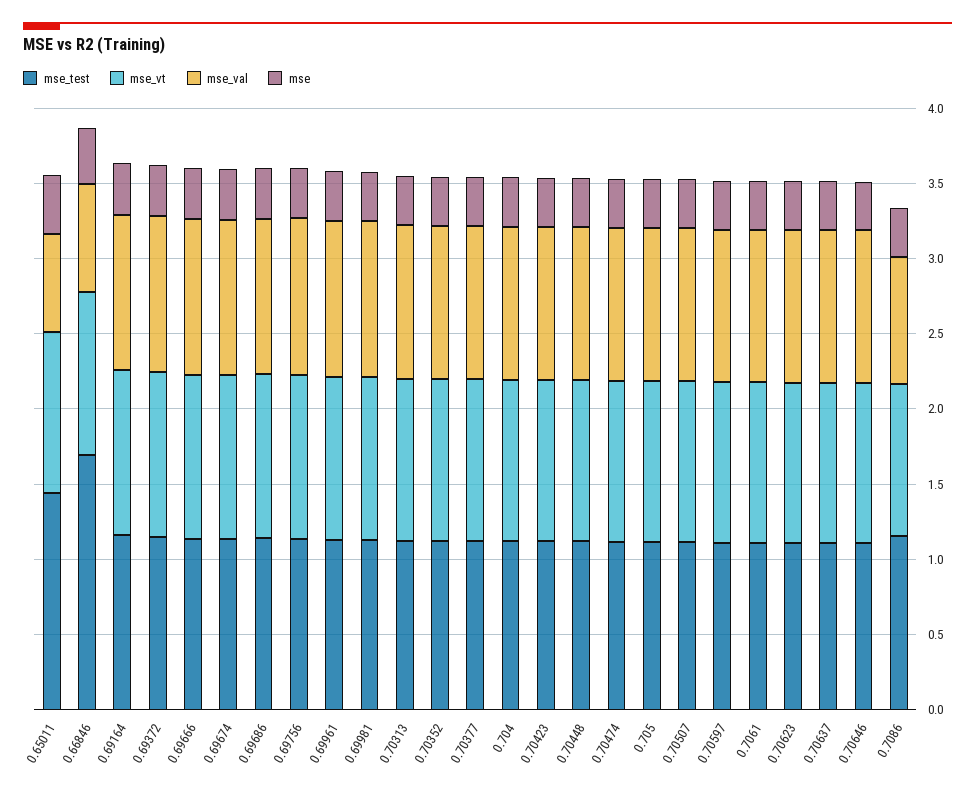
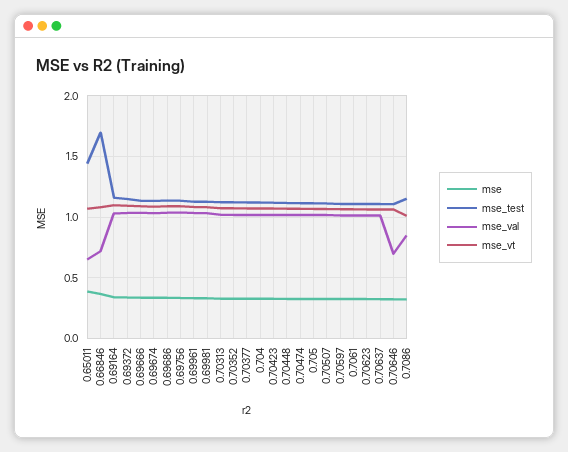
  {
    "mse_test": {
      "0.65011": 1.45,
      "0.66846": 1.7,
      "0.69164": 1.15,
      "0.69372": 1.15,
      "0.69666": 1.15,
      "0.69674": 1.15,
      "0.69686": 1.15,
      "0.69756": 1.15,
      "0.69961": 1.15,
      "0.69981": 1.15,
      "0.70313": 1.1,
      "0.70352": 1.1,
      "0.70377": 1.1,
      "0.704": 1.1,
      "0.70423": 1.1,
      "0.70448": 1.1,
      "0.70474": 1.1,
      "0.705": 1.1,
      "0.70507": 1.1,
      "0.70597": 1.1,
      "0.7061": 1.1,
      "0.70623": 1.1,
      "0.70637": 1.1,
      "0.70646": 1.1,
      "0.7086": 1.15
    },
    "mse_vt": {
      "0.65011": 1.05,
      "0.66846": 1.1,
      "0.69164": 1.1,
      "0.69372": 1.1,
      "0.69666": 1.1,
      "0.69674": 1.1,
      "0.69686": 1.1,
      "0.69756": 1.1,
      "0.69961": 1.1,
      "0.69981": 1.1,
      "0.70313": 1.1,
      "0.70352": 1.05,
      "0.70377": 1.05,
      "0.704": 1.05,
      "0.70423": 1.05,
      "0.70448": 1.05,
      "0.70474": 1.05,
      "0.705": 1.05,
      "0.70507": 1.05,
      "0.70597": 1.05,
      "0.7061": 1.05,
      "0.70623": 1.05,
      "0.70637": 1.05,
      "0.70646": 1.05,
      "0.7086": 1
    },
    "mse_val": {
      "0.65011": 0.65,
      "0.66846": 0.7,
      "0.69164": 1.05,
      "0.69372": 1.05,
      "0.69666": 1.05,
      "0.69674": 1.05,
      "0.69686": 1.05,
      "0.69756": 1.05,
      "0.69961": 1.05,
      "0.69981": 1.05,
      "0.70313": 1,
      "0.70352": 1,
      "0.70377": 1,
      "0.704": 1,
      "0.70423": 1,
      "0.70448": 1,
      "0.70474": 1,
      "0.705": 1,
      "0.70507": 1,
      "0.70597": 1,
      "0.7061": 1,
      "0.70623": 1,
      "0.70637": 1,
-     "0.70646": 1,
+     "0.70646": 0.7,
      "0.7086": 0.85
    },
    "mse": {
      "0.65011": 0.4,
      "0.66846": 0.35,
      "0.69164": 0.35,
      "0.69372": 0.35,
      "0.69666": 0.35,
      "0.69674": 0.35,
      "0.69686": 0.35,
      "0.69756": 0.35,
      "0.69961": 0.35,
      "0.69981": 0.35,
      "0.70313": 0.35,
      "0.70352": 0.35,
      "0.70377": 0.35,
      "0.704": 0.35,
      "0.70423": 0.35,
      "0.70448": 0.35,
      "0.70474": 0.35,
      "0.705": 0.35,
      "0.70507": 0.35,
      "0.70597": 0.35,
      "0.7061": 0.35,
      "0.70623": 0.35,
      "0.70637": 0.35,
      "0.70646": 0.3,
      "0.7086": 0.3
    }
  }

